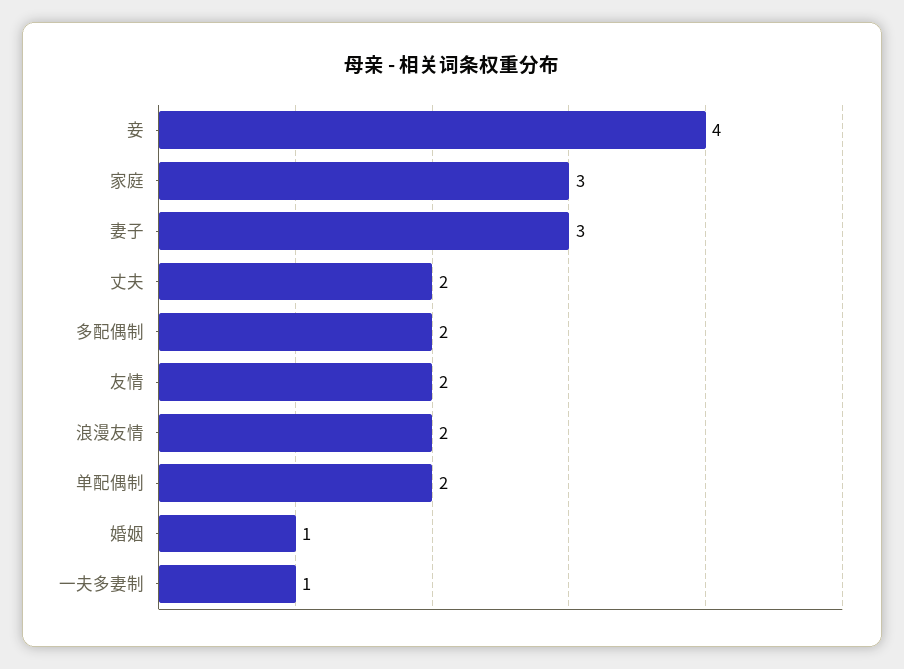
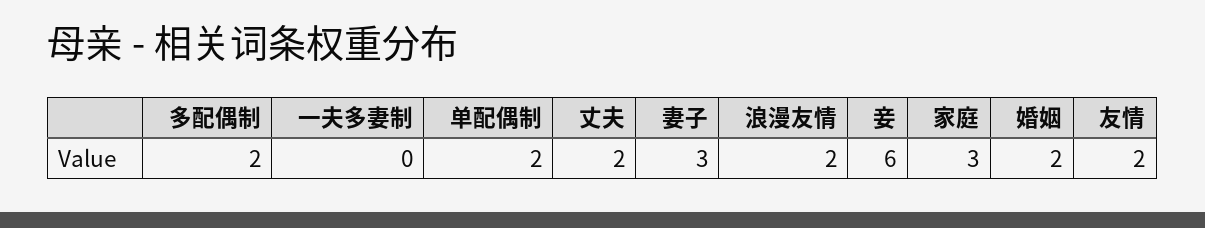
  {
-   "妾": 4,
+   "妾": 6,
    "家庭": 3,
    "妻子": 3,
    "丈夫": 2,
    "多配偶制": 2,
    "友情": 2,
    "浪漫友情": 2,
    "单配偶制": 2,
-   "婚姻": 1,
+   "婚姻": 2,
-   "一夫多妻制": 1
+   "一夫多妻制": 0
  }

